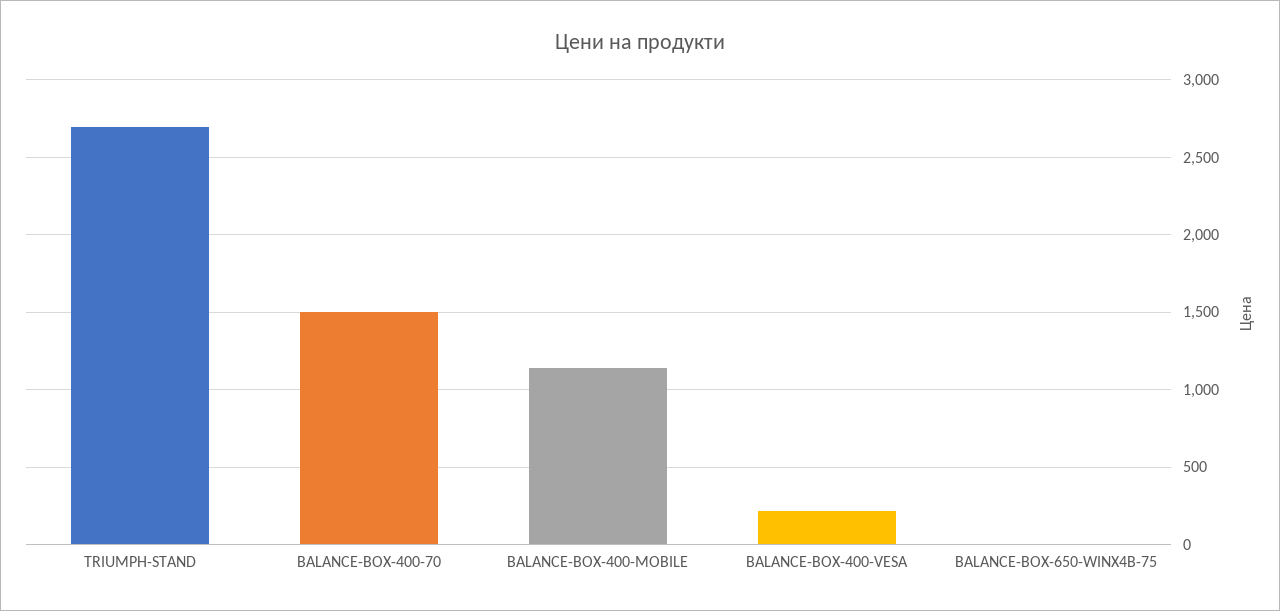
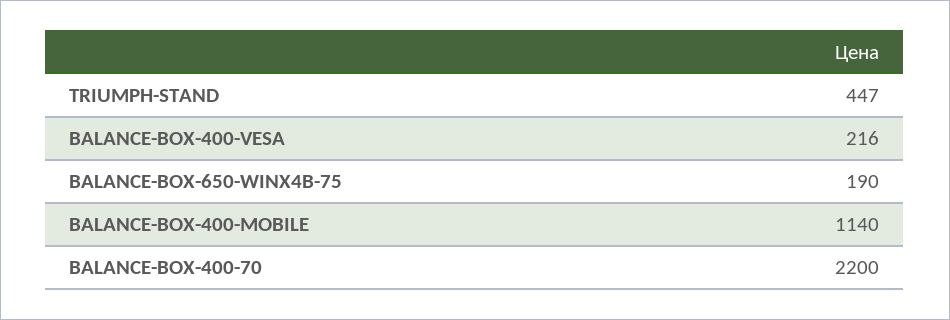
  {
-   "TRIUMPH-STAND": 2700,
+   "TRIUMPH-STAND": 447,
-   "BALANCE-BOX-400-70": 1500,
+   "BALANCE-BOX-400-70": 2200,
    "BALANCE-BOX-400-MOBILE": 1140,
    "BALANCE-BOX-400-VESA": 216,
-   "BALANCE-BOX-650-WINX4B-75": 0
+   "BALANCE-BOX-650-WINX4B-75": 190
  }

